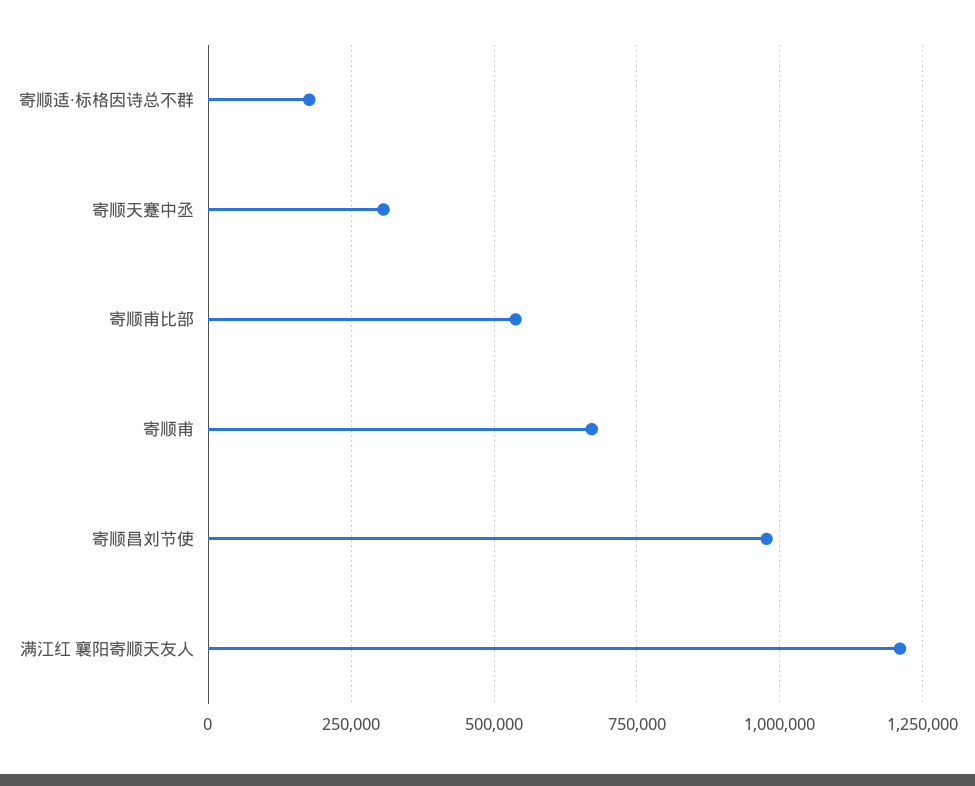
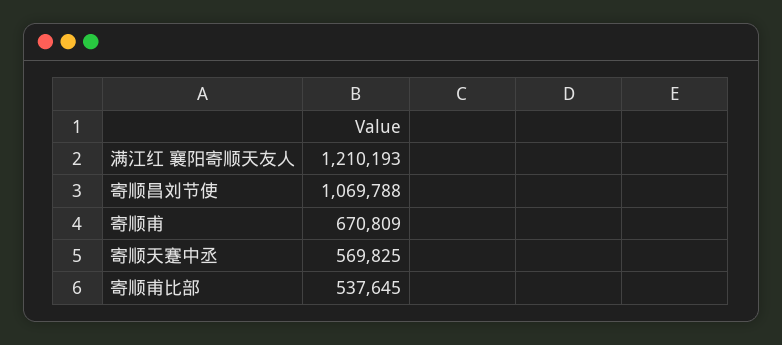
  {
-   "寄顺适·标格因诗总不群": 175000,
-   "寄顺天蹇中丞": 300000,
+   "寄顺天蹇中丞": 569825,
    "寄顺甫比部": 537645,
    "寄顺甫": 670809,
-   "寄顺昌刘节使": 975000,
+   "寄顺昌刘节使": 1069788,
    "满江红 襄阳寄顺天友人": 1210193
  }

